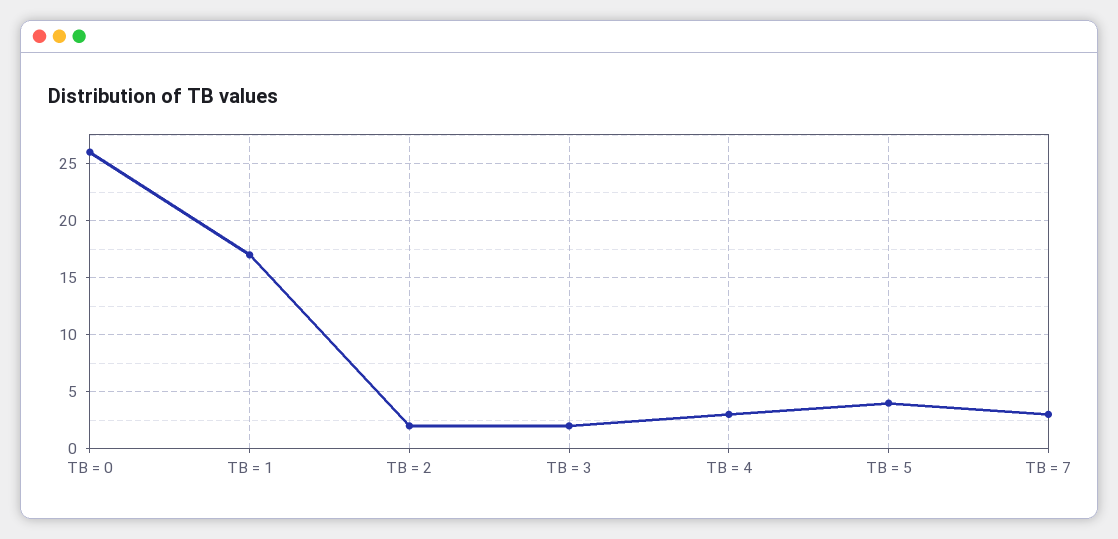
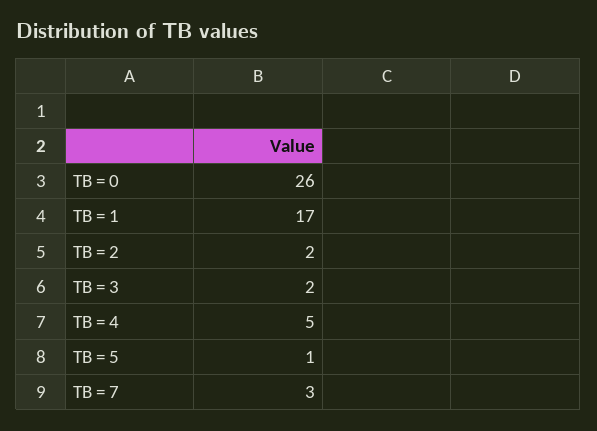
  {
    "TB = 0": 26,
    "TB = 1": 17,
    "TB = 2": 2,
    "TB = 3": 2,
-   "TB = 4": 3,
+   "TB = 4": 5,
-   "TB = 5": 4,
+   "TB = 5": 1,
    "TB = 7": 3
  }

